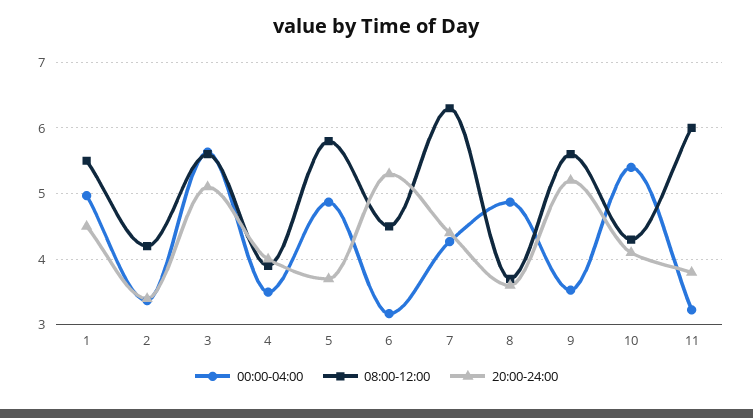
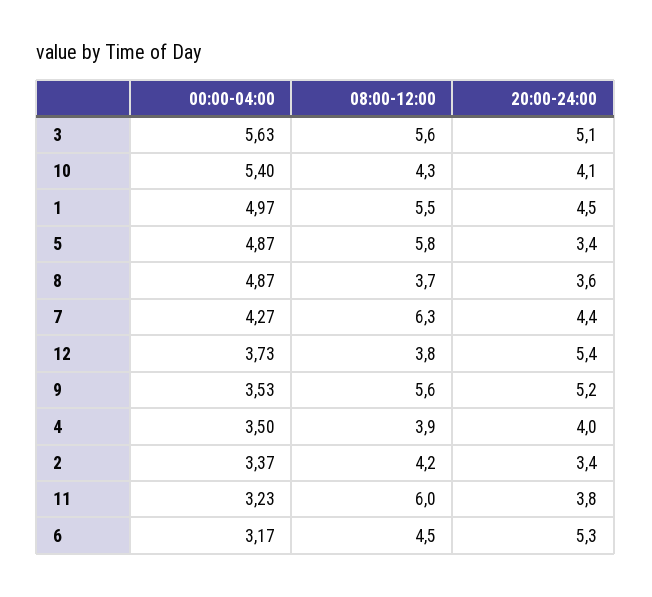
  {
    "00:00-04:00": {
      "1": 4.97,
      "2": 3.37,
      "3": 5.63,
      "4": 3.5,
      "5": 4.87,
      "6": 3.17,
      "7": 4.27,
      "8": 4.87,
      "9": 3.53,
      "10": 5.4,
-     "11": 3.23
+     "11": 3.23,
+     "12": 3.73
    },
    "08:00-12:00": {
      "1": 5.5,
      "2": 4.2,
      "3": 5.6,
      "4": 3.9,
      "5": 5.8,
      "6": 4.5,
      "7": 6.3,
      "8": 3.7,
      "9": 5.6,
      "10": 4.3,
-     "11": 6
+     "11": 6,
+     "12": 3.8
    },
    "20:00-24:00": {
      "1": 4.5,
      "2": 3.4,
      "3": 5.1,
      "4": 4,
-     "5": 3.7,
+     "5": 3.4,
      "6": 5.3,
      "7": 4.4,
      "8": 3.6,
      "9": 5.2,
      "10": 4.1,
-     "11": 3.8
+     "11": 3.8,
+     "12": 5.4
    }
  }

